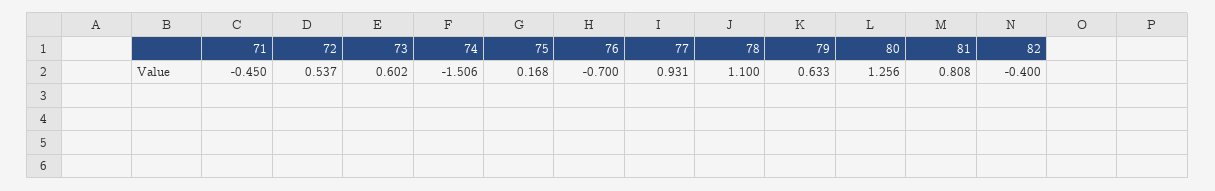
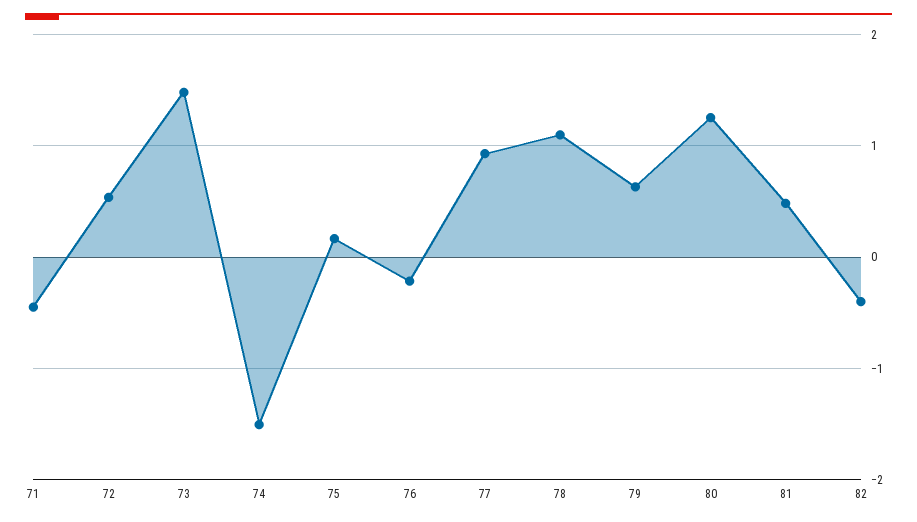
  {
    "71": -0.45,
    "72": 0.537,
-   "73": 0.602,
+   "73": 1.5,
    "74": -1.506,
    "75": 0.168,
-   "76": -0.7,
+   "76": -0.2,
    "77": 0.931,
    "78": 1.1,
    "79": 0.633,
    "80": 1.256,
-   "81": 0.808,
+   "81": 0.5,
    "82": -0.4
  }

